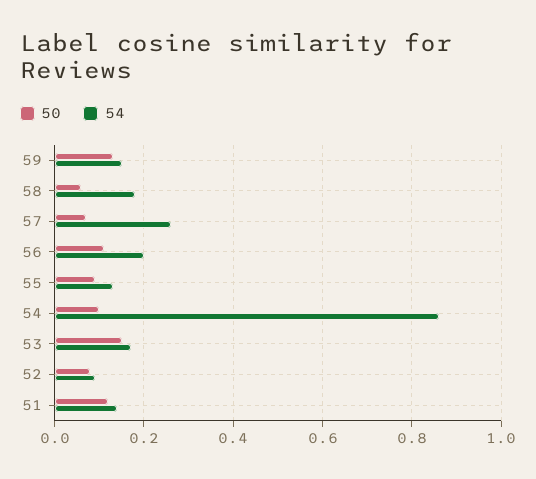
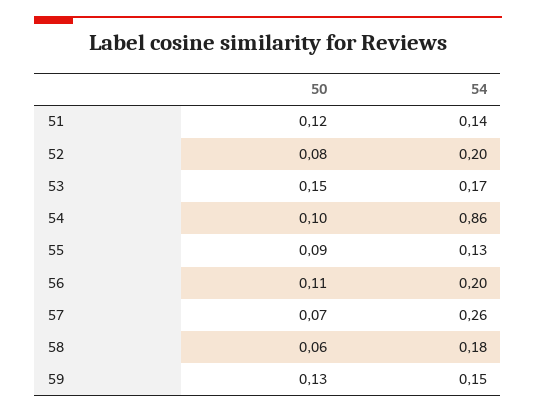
  {
    "50": {
      "59": 0.13,
      "58": 0.06,
      "57": 0.07,
      "56": 0.11,
      "55": 0.09,
      "54": 0.1,
      "53": 0.15,
      "52": 0.08,
      "51": 0.12
    },
    "54": {
      "59": 0.15,
      "58": 0.18,
      "57": 0.26,
      "56": 0.2,
      "55": 0.13,
      "54": 0.86,
      "53": 0.17,
-     "52": 0.1,
+     "52": 0.2,
      "51": 0.14
    }
  }

